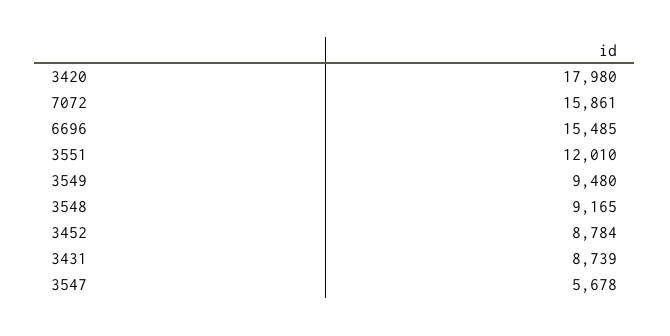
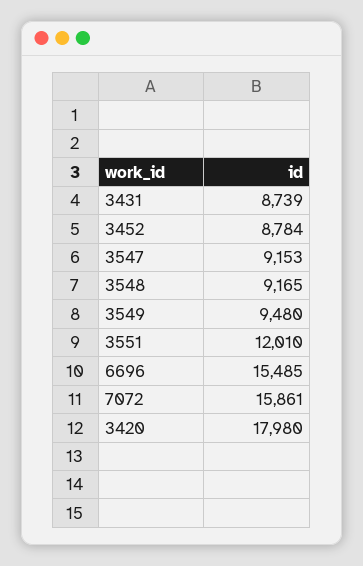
  {
    "3420": 17980,
    "7072": 15861,
    "6696": 15485,
    "3551": 12010,
    "3549": 9480,
    "3548": 9165,
    "3452": 8784,
    "3431": 8739,
-   "3547": 5678
+   "3547": 9153
  }

